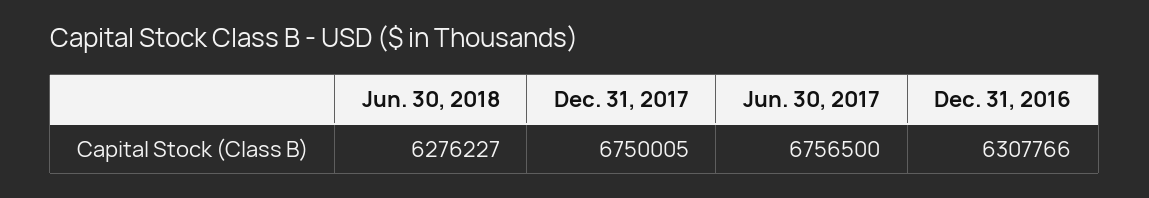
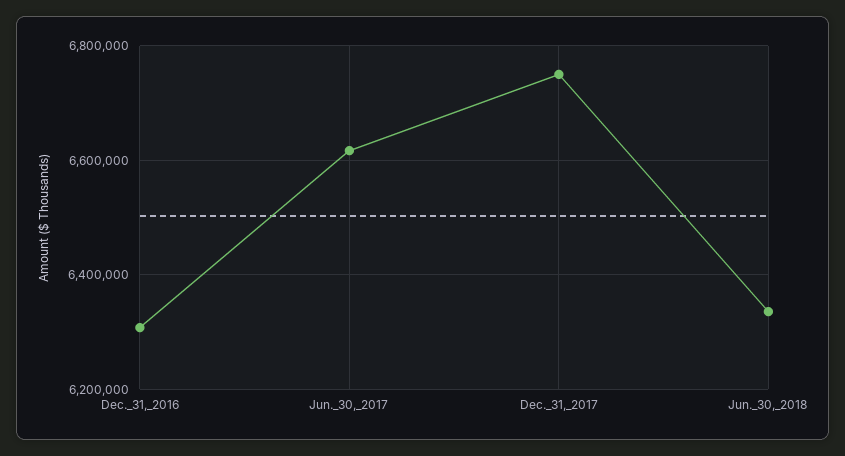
  {
-   "Jun. 30, 2018": 6276227,
+   "Jun. 30, 2018": 6340000,
    "Dec. 31, 2017": 6750005,
-   "Jun. 30, 2017": 6756500,
+   "Jun. 30, 2017": 6620000,
    "Dec. 31, 2016": 6307766
  }

